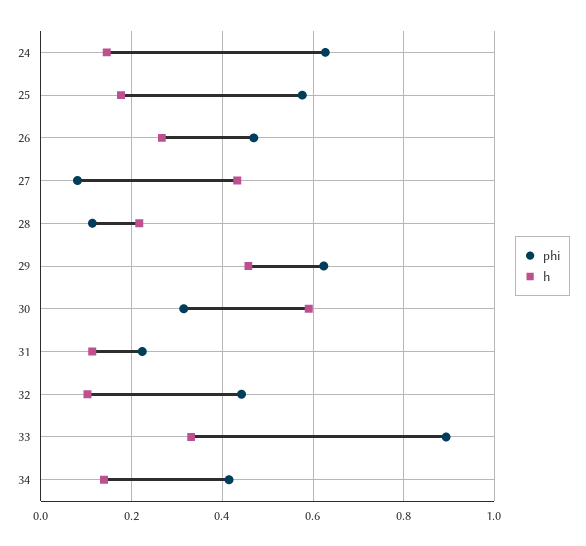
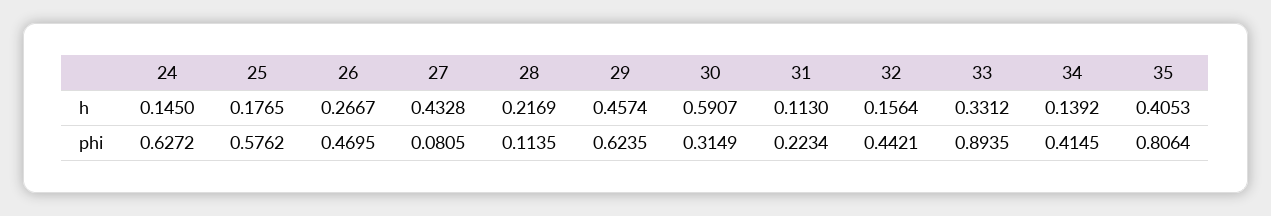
  {
    "phi": {
      "24": 0.6272,
      "25": 0.5762,
      "26": 0.4695,
      "27": 0.0805,
      "28": 0.1135,
      "29": 0.6235,
      "30": 0.3149,
      "31": 0.2234,
      "32": 0.4421,
      "33": 0.8935,
-     "34": 0.4145
+     "34": 0.4145,
+     "35": 0.8064
    },
    "h": {
      "24": 0.145,
      "25": 0.1765,
      "26": 0.2667,
      "27": 0.4328,
      "28": 0.2169,
      "29": 0.4574,
      "30": 0.5907,
      "31": 0.113,
-     "32": 0.1,
+     "32": 0.1564,
      "33": 0.3312,
-     "34": 0.1392
+     "34": 0.1392,
+     "35": 0.4053
    }
  }

